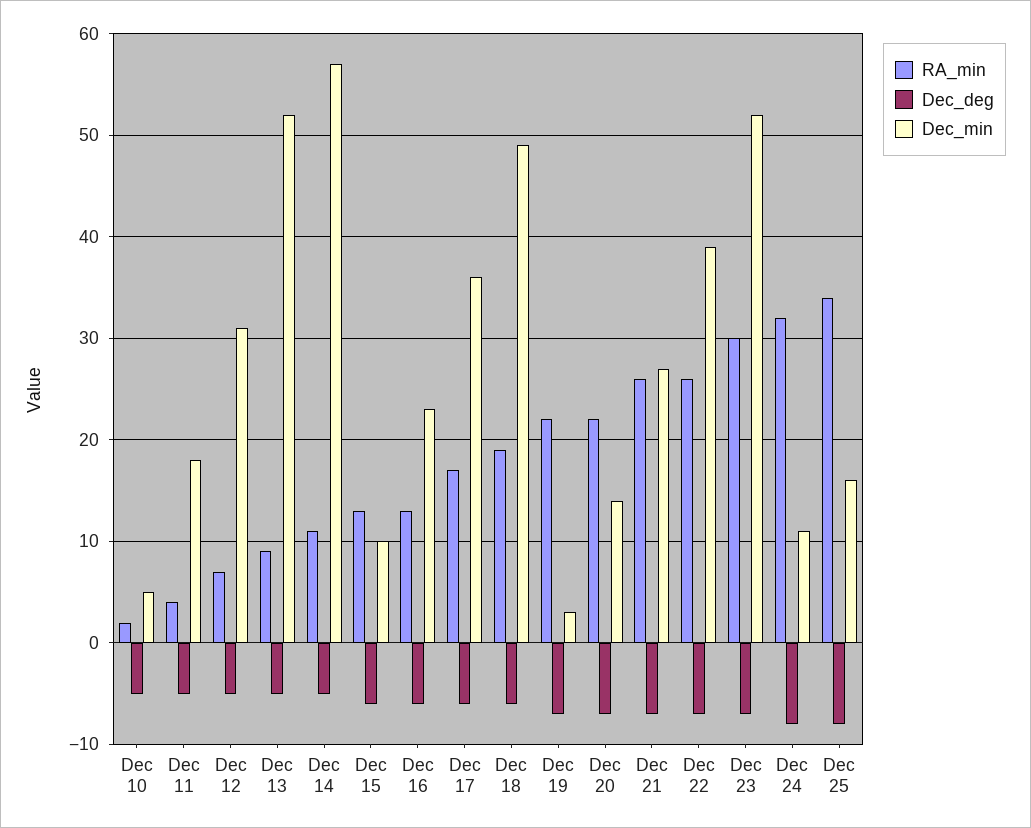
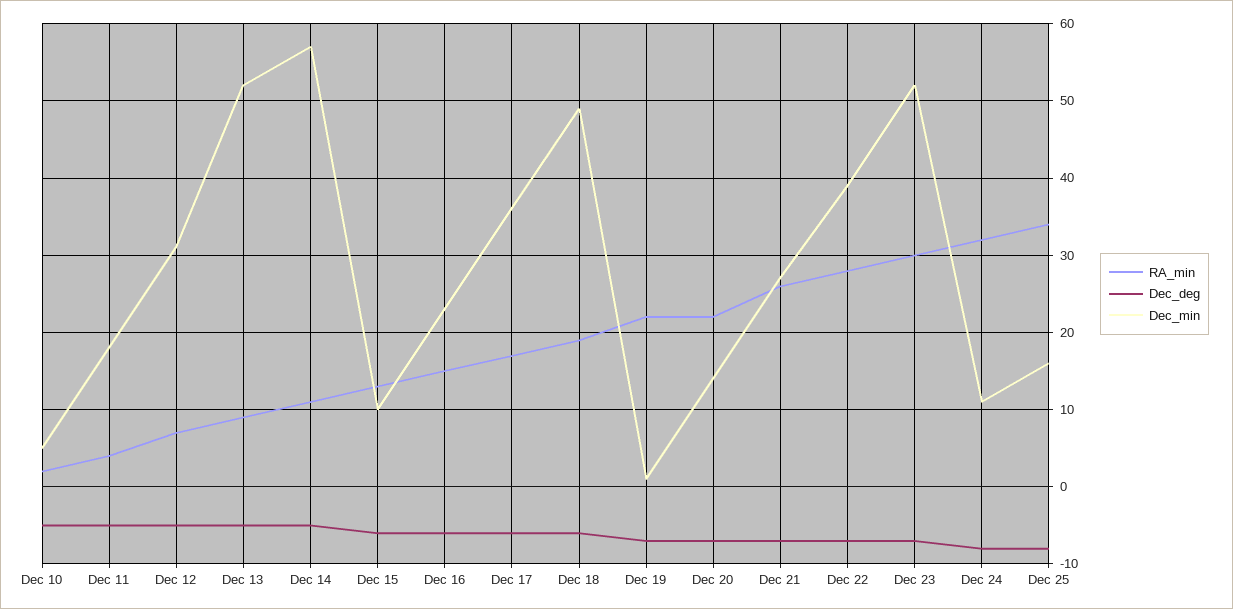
  {
    "RA_min": {
      "Dec 10": 2,
      "Dec 11": 4,
      "Dec 12": 7,
      "Dec 13": 9,
      "Dec 14": 11,
      "Dec 15": 13,
-     "Dec 16": 13,
+     "Dec 16": 15,
      "Dec 17": 17,
      "Dec 18": 19,
      "Dec 19": 22,
      "Dec 20": 22,
      "Dec 21": 26,
-     "Dec 22": 26,
+     "Dec 22": 28,
      "Dec 23": 30,
      "Dec 24": 32,
      "Dec 25": 34
    },
    "Dec_deg": {
      "Dec 10": -5,
      "Dec 11": -5,
      "Dec 12": -5,
      "Dec 13": -5,
      "Dec 14": -5,
      "Dec 15": -6,
      "Dec 16": -6,
      "Dec 17": -6,
      "Dec 18": -6,
      "Dec 19": -7,
      "Dec 20": -7,
      "Dec 21": -7,
      "Dec 22": -7,
      "Dec 23": -7,
      "Dec 24": -8,
      "Dec 25": -8
    },
    "Dec_min": {
      "Dec 10": 5,
      "Dec 11": 18,
      "Dec 12": 31,
      "Dec 13": 52,
      "Dec 14": 57,
      "Dec 15": 10,
      "Dec 16": 23,
      "Dec 17": 36,
      "Dec 18": 49,
-     "Dec 19": 3,
+     "Dec 19": 1,
      "Dec 20": 14,
      "Dec 21": 27,
      "Dec 22": 39,
      "Dec 23": 52,
      "Dec 24": 11,
      "Dec 25": 16
    }
  }

